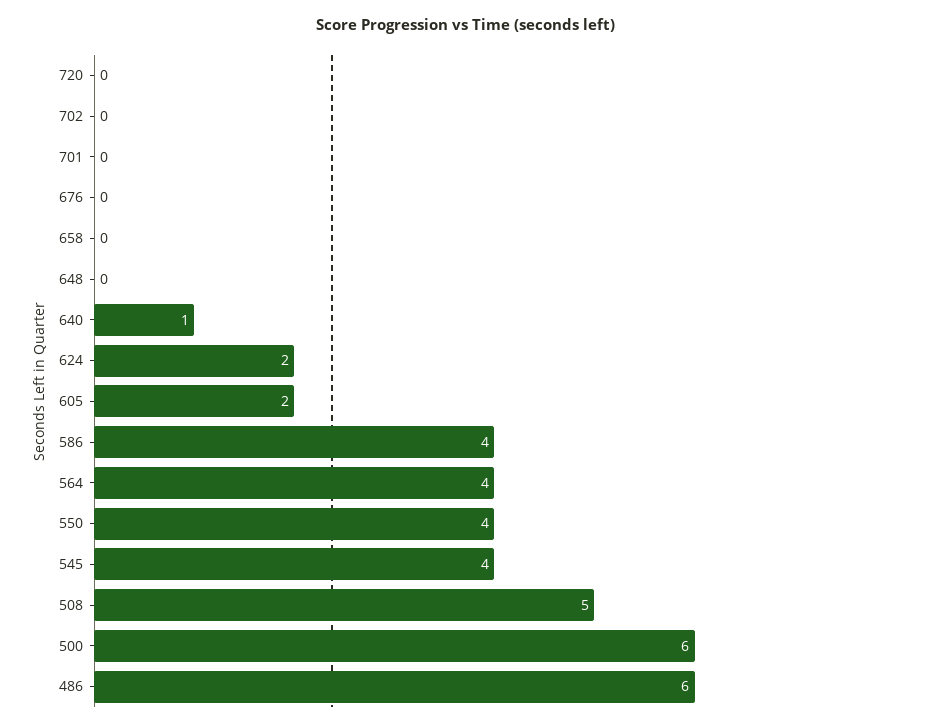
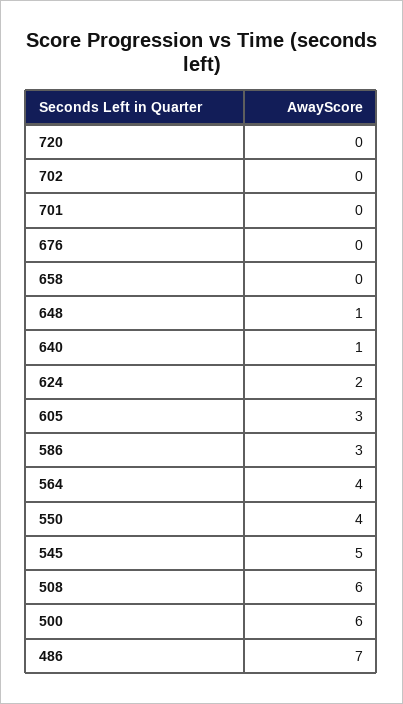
  {
    "720": 0,
    "702": 0,
    "701": 0,
    "676": 0,
    "658": 0,
-   "648": 0,
+   "648": 1,
    "640": 1,
    "624": 2,
-   "605": 2,
+   "605": 3,
-   "586": 4,
+   "586": 3,
    "564": 4,
    "550": 4,
-   "545": 4,
+   "545": 5,
-   "508": 5,
+   "508": 6,
    "500": 6,
-   "486": 6
+   "486": 7
  }

